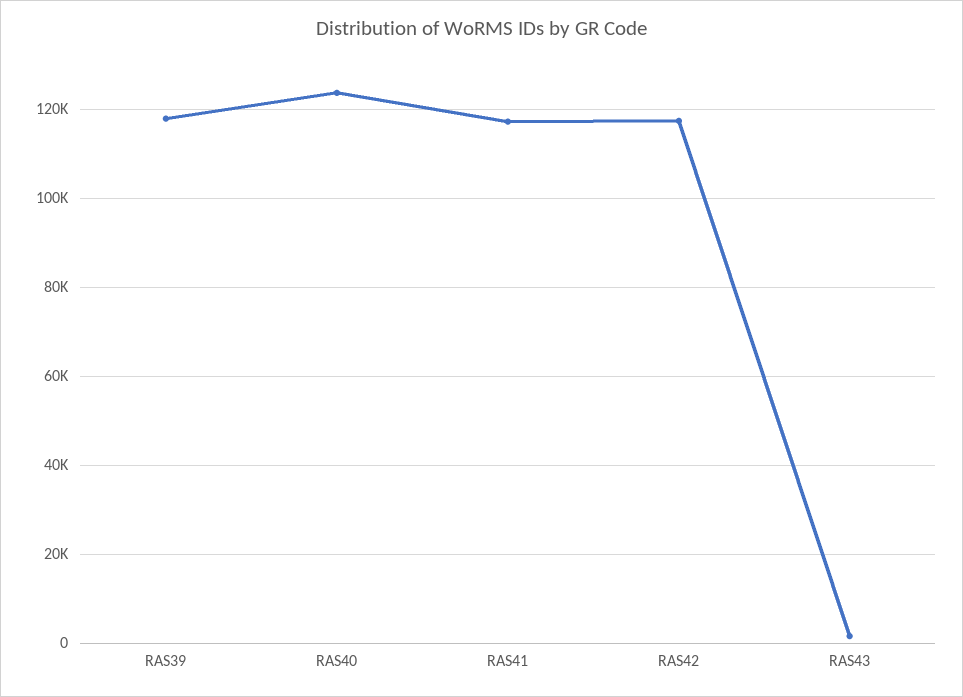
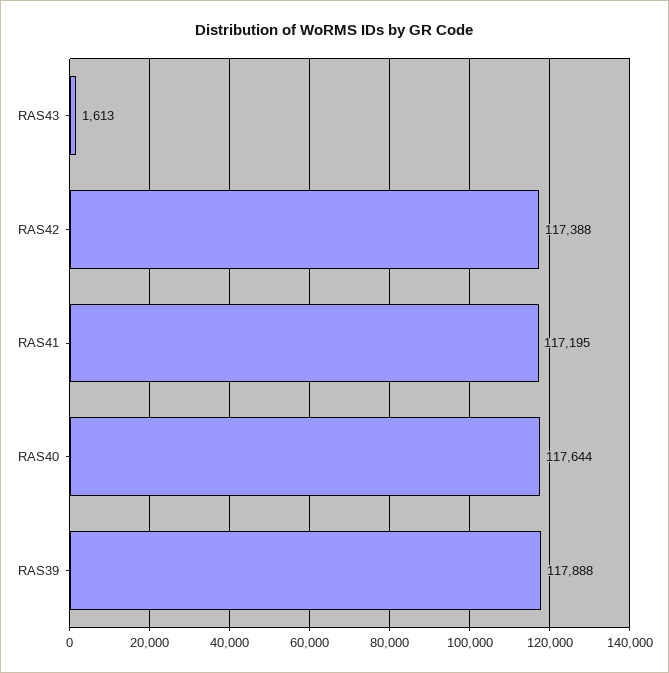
  {
    "RAS39": 117888,
-   "RAS40": 124000,
+   "RAS40": 117644,
    "RAS41": 117195,
    "RAS42": 117388,
    "RAS43": 1613
  }

